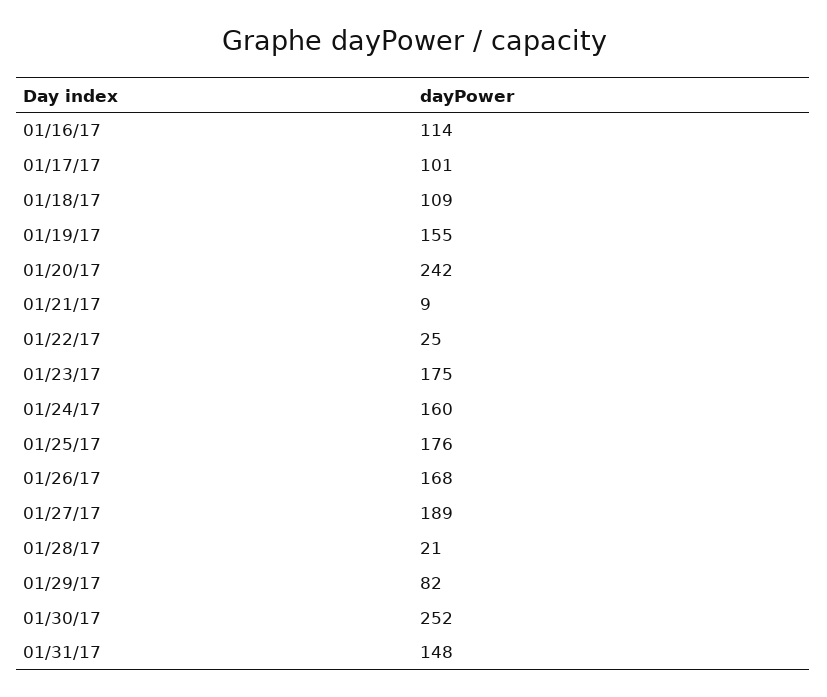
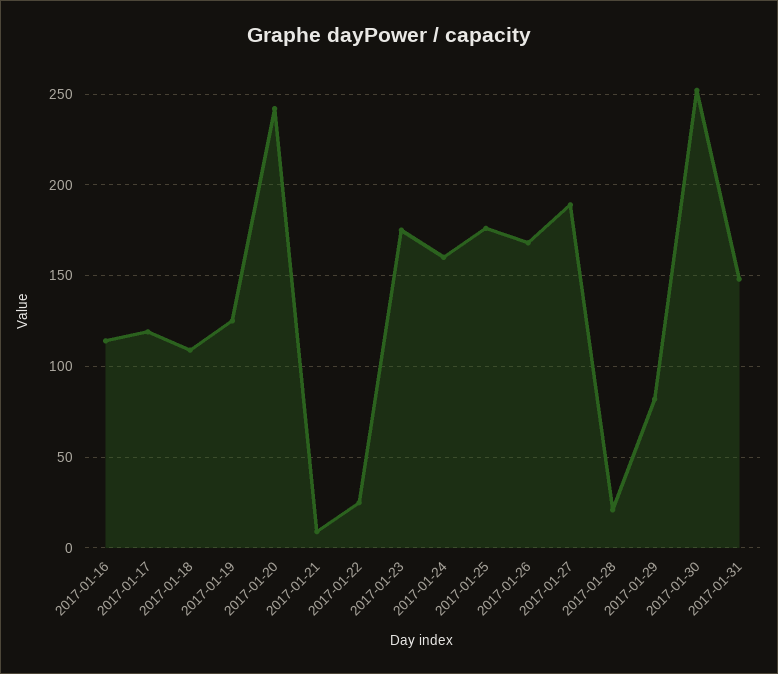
  {
    "01/16/17": 114,
-   "01/17/17": 101,
+   "01/17/17": 120,
    "01/18/17": 109,
-   "01/19/17": 155,
+   "01/19/17": 125,
    "01/20/17": 242,
    "01/21/17": 9,
    "01/22/17": 25,
    "01/23/17": 175,
    "01/24/17": 160,
    "01/25/17": 176,
    "01/26/17": 168,
    "01/27/17": 189,
    "01/28/17": 21,
    "01/29/17": 82,
    "01/30/17": 252,
    "01/31/17": 148
  }

